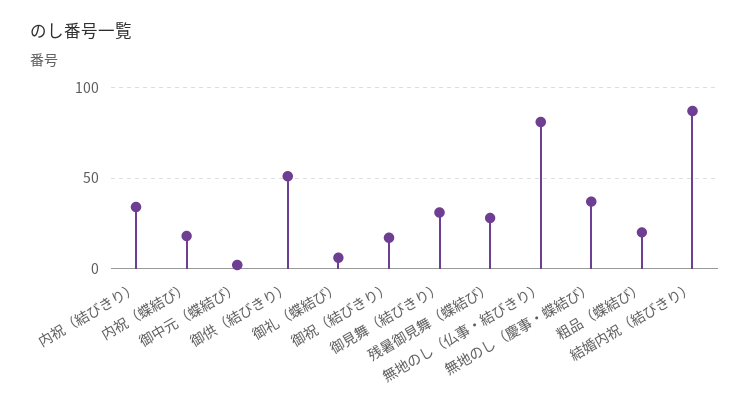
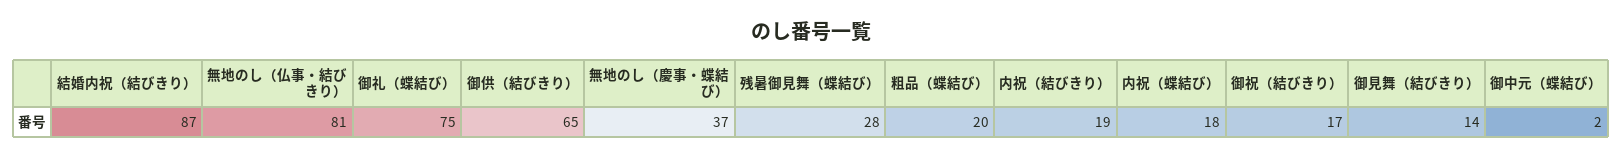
  {
-   "内祝（結びきり）": 35,
+   "内祝（結びきり）": 19,
    "内祝（蝶結び）": 18,
    "御中元（蝶結び）": 2,
-   "御供（結びきり）": 50,
+   "御供（結びきり）": 65,
-   "御礼（蝶結び）": 5,
+   "御礼（蝶結び）": 75,
    "御祝（結びきり）": 17,
-   "御見舞（結びきり）": 30,
+   "御見舞（結びきり）": 14,
    "残暑御見舞（蝶結び）": 28,
    "無地のし（仏事・結びきり）": 81,
    "無地のし（慶事・蝶結び）": 37,
    "粗品（蝶結び）": 20,
    "結婚内祝（結びきり）": 87
  }

